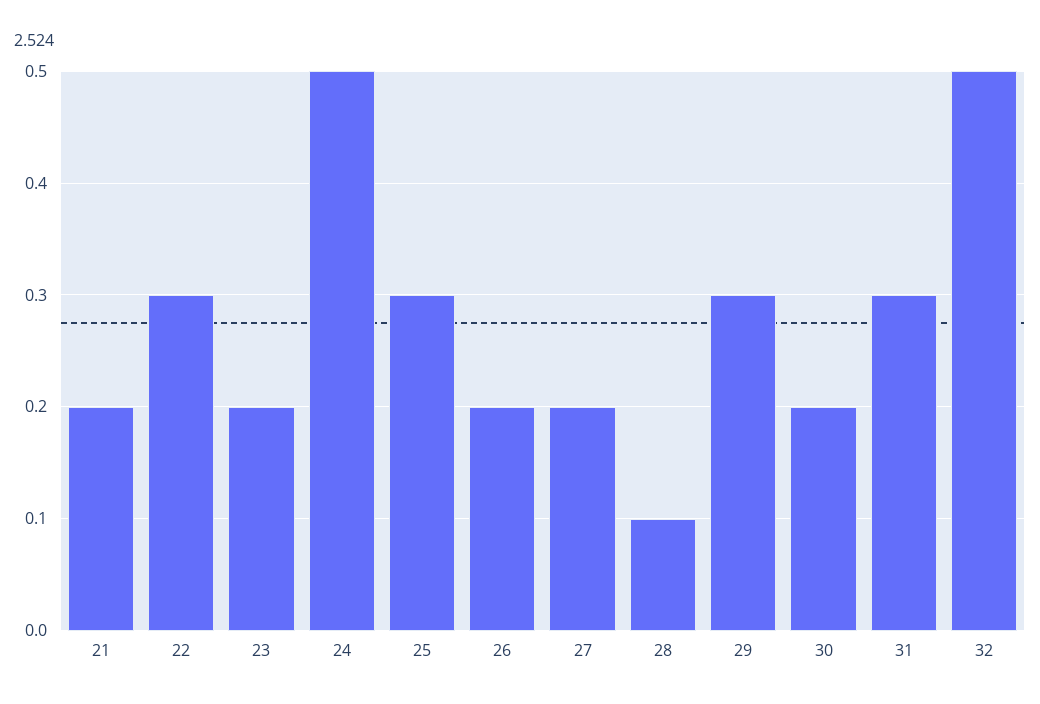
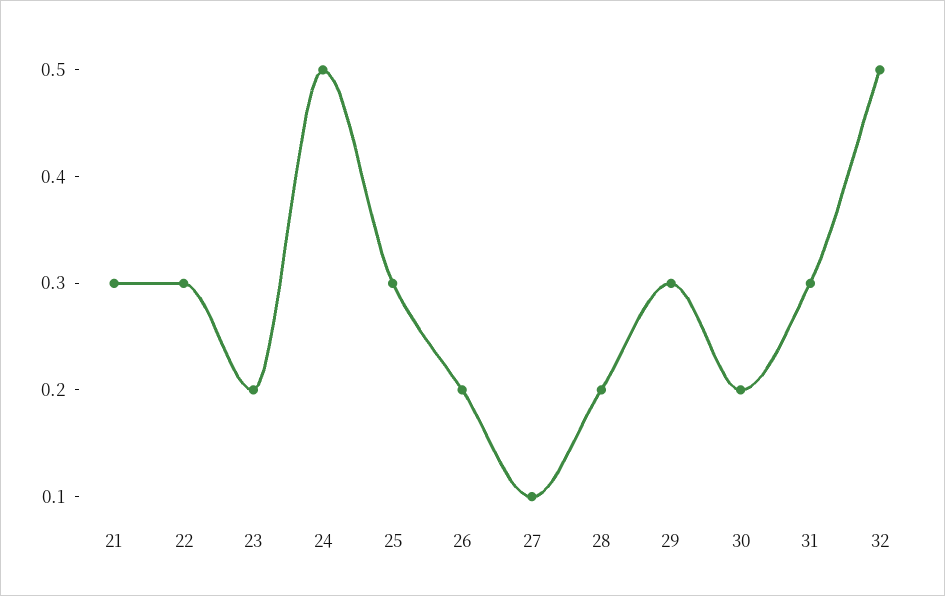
  {
-   "21": 0.2,
+   "21": 0.3,
    "22": 0.3,
    "23": 0.2,
    "24": 0.5,
    "25": 0.3,
    "26": 0.2,
-   "27": 0.2,
+   "27": 0.1,
-   "28": 0.1,
+   "28": 0.2,
    "29": 0.3,
    "30": 0.2,
    "31": 0.3,
    "32": 0.5
  }

